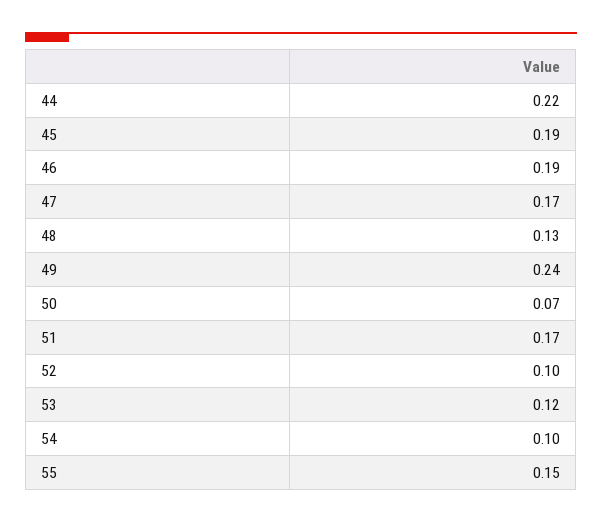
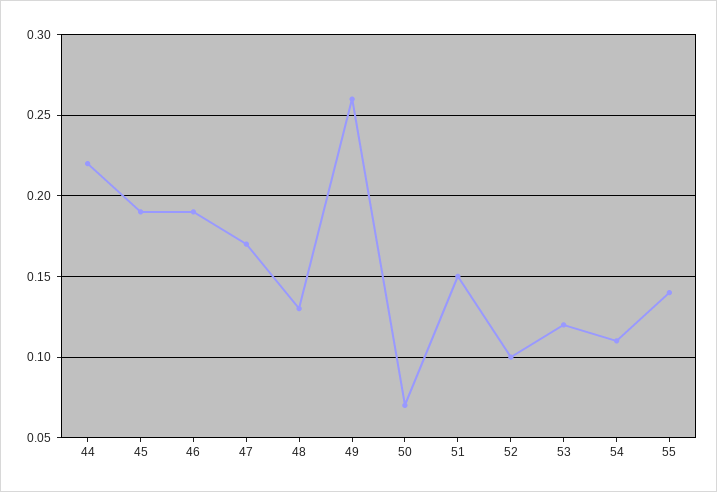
  {
    "44": 0.22,
    "45": 0.19,
    "46": 0.19,
    "47": 0.17,
    "48": 0.13,
-   "49": 0.24,
+   "49": 0.26,
    "50": 0.07,
-   "51": 0.17,
+   "51": 0.15,
    "52": 0.1,
    "53": 0.12,
-   "54": 0.1,
+   "54": 0.11,
-   "55": 0.15
+   "55": 0.14
  }

